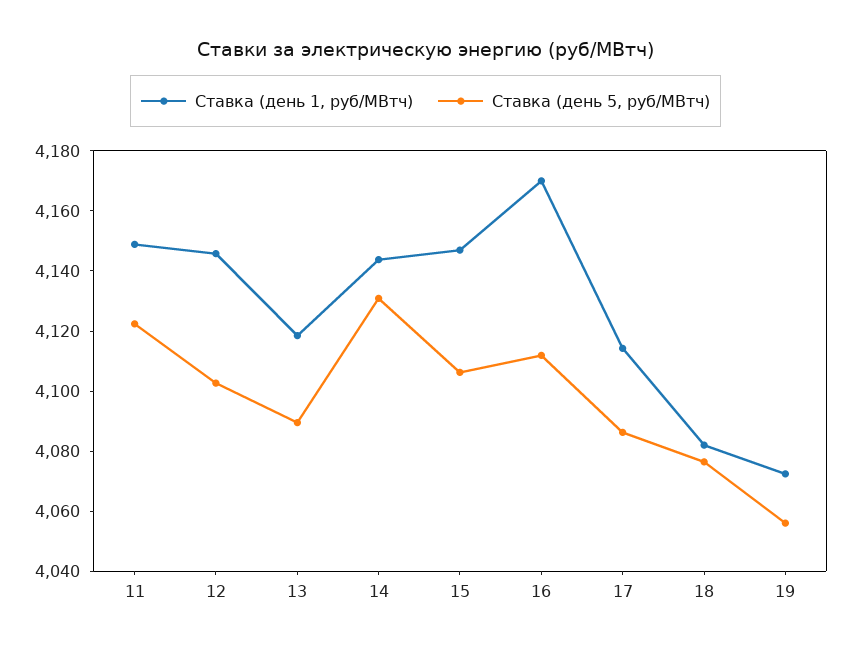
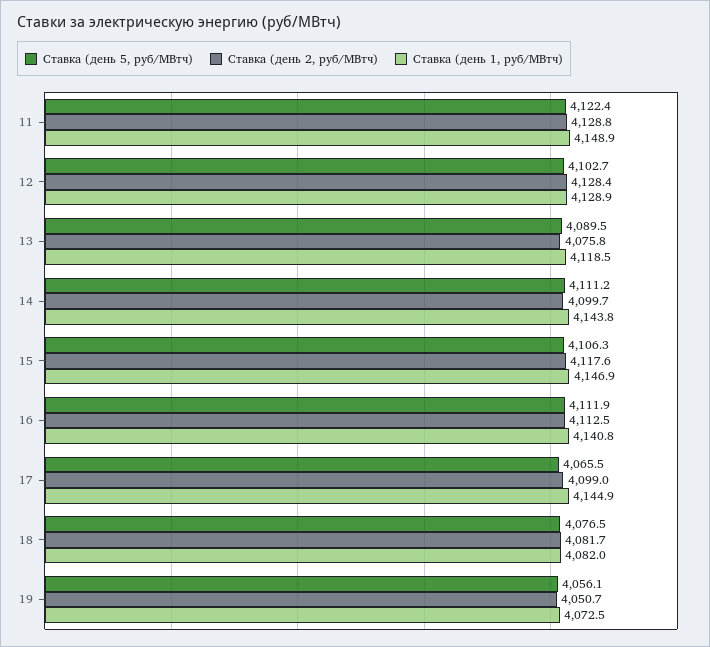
  {
    "Ставка (день 1, руб/МВтч)": {
      "11": 4148.9,
-     "12": 4145,
+     "12": 4128.9,
      "13": 4118.5,
      "14": 4143.8,
      "15": 4146.9,
-     "16": 4170,
+     "16": 4140.8,
-     "17": 4115,
+     "17": 4144.9,
      "18": 4082,
      "19": 4072.5
    },
    "Ставка (день 5, руб/МВтч)": {
      "11": 4122.4,
      "12": 4102.7,
      "13": 4089.5,
-     "14": 4130,
+     "14": 4111.2,
      "15": 4106.3,
      "16": 4111.9,
-     "17": 4085,
+     "17": 4065.5,
      "18": 4076.5,
      "19": 4056.1
-   }
+   },
+   "Ставка (день 2, руб/МВтч)": {
+     "11": 4128.8,
+     "12": 4128.4,
+     "13": 4075.8,
+     "14": 4099.7,
+     "15": 4117.6,
+     "16": 4112.5,
+     "17": 4099,
+     "18": 4081.7,
+     "19": 4050.7
+   }
  }

